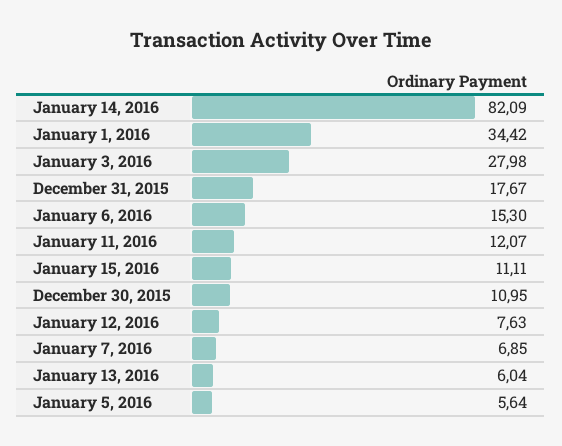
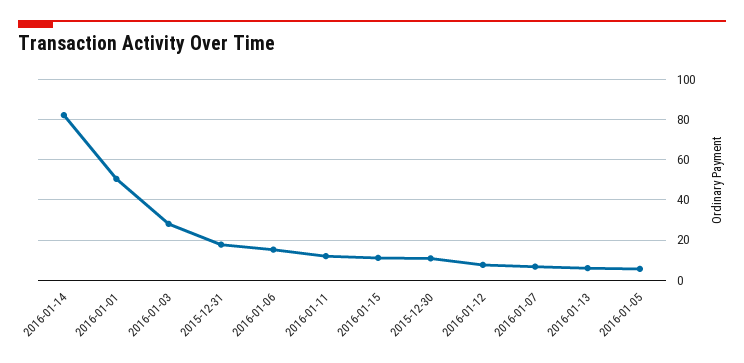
  {
    "January 14, 2016": 82.09,
-   "January 1, 2016": 34.42,
+   "January 1, 2016": 50,
    "January 3, 2016": 27.98,
    "December 31, 2015": 17.67,
    "January 6, 2016": 15.3,
    "January 11, 2016": 12.07,
    "January 15, 2016": 11.11,
    "December 30, 2015": 10.95,
    "January 12, 2016": 7.63,
    "January 7, 2016": 6.85,
    "January 13, 2016": 6.04,
    "January 5, 2016": 5.64
  }

